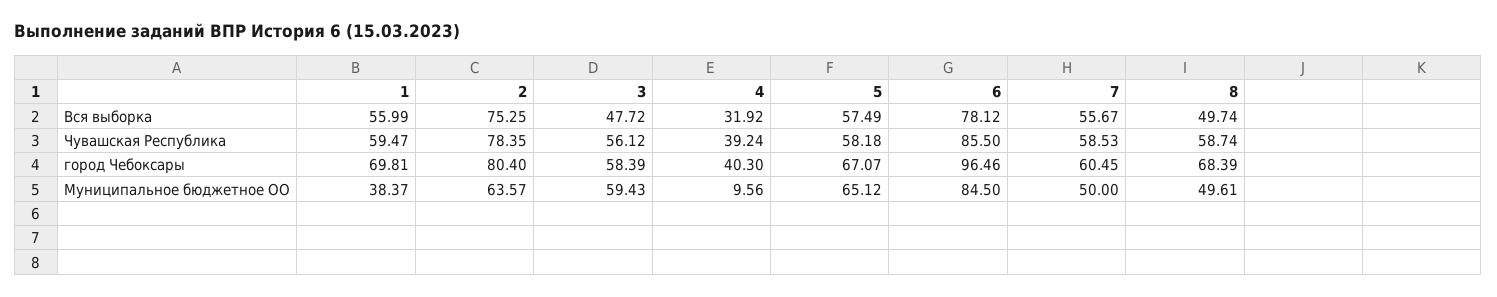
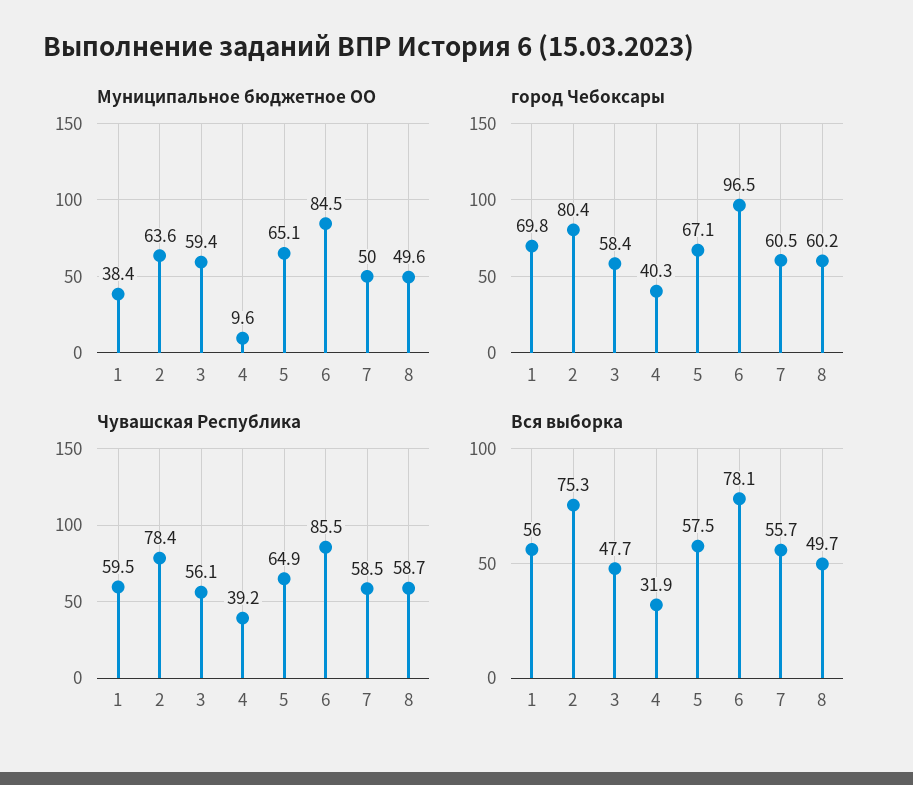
  {
    "Вся выборка": {
      "1": 55.99,
      "2": 75.25,
      "3": 47.72,
      "4": 31.92,
      "5": 57.49,
      "6": 78.12,
      "7": 55.67,
      "8": 49.74
    },
    "Чувашская Республика": {
      "1": 59.47,
      "2": 78.35,
      "3": 56.12,
      "4": 39.24,
-     "5": 58.18,
+     "5": 64.9,
      "6": 85.5,
      "7": 58.53,
      "8": 58.74
    },
    "город Чебоксары": {
      "1": 69.81,
      "2": 80.4,
      "3": 58.39,
      "4": 40.3,
      "5": 67.07,
      "6": 96.46,
      "7": 60.45,
-     "8": 68.39
+     "8": 60.2
    },
    "Муниципальное бюджетное ОО": {
      "1": 38.37,
      "2": 63.57,
      "3": 59.43,
      "4": 9.56,
      "5": 65.12,
      "6": 84.5,
      "7": 50,
      "8": 49.61
    }
  }

